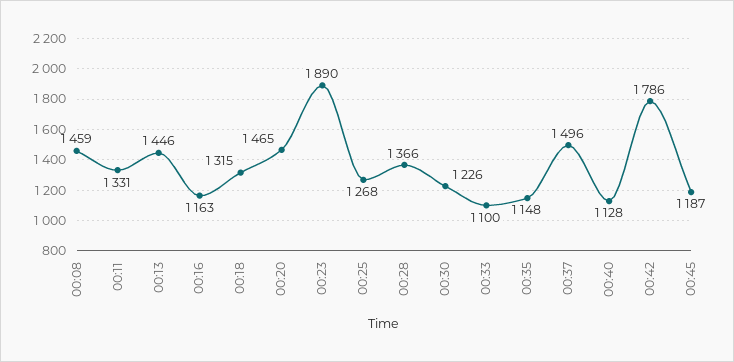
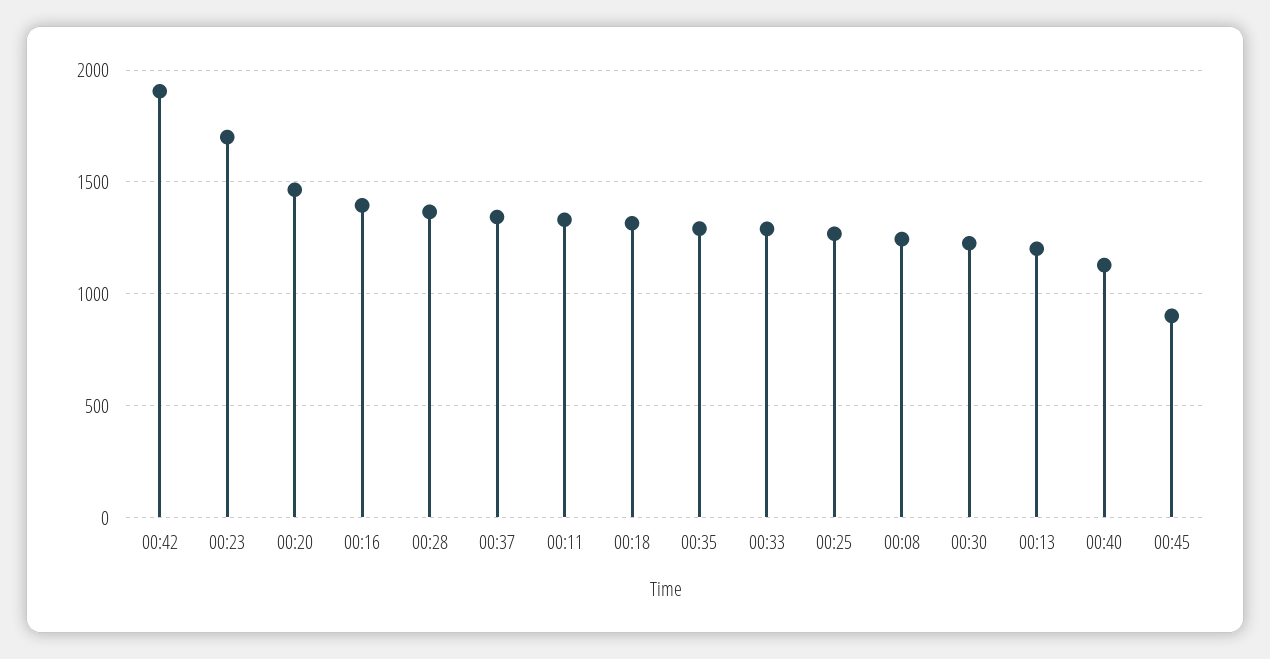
  {
-   "00:08": 1459,
+   "00:08": 1250,
    "00:11": 1331,
-   "00:13": 1446,
+   "00:13": 1200,
-   "00:16": 1163,
+   "00:16": 1400,
    "00:18": 1315,
    "00:20": 1465,
-   "00:23": 1890,
+   "00:23": 1700,
    "00:25": 1268,
    "00:28": 1366,
    "00:30": 1226,
-   "00:33": 1100,
+   "00:33": 1300,
-   "00:35": 1148,
+   "00:35": 1300,
-   "00:37": 1496,
+   "00:37": 1350,
    "00:40": 1128,
-   "00:42": 1786,
+   "00:42": 1900,
-   "00:45": 1187
+   "00:45": 900
  }

